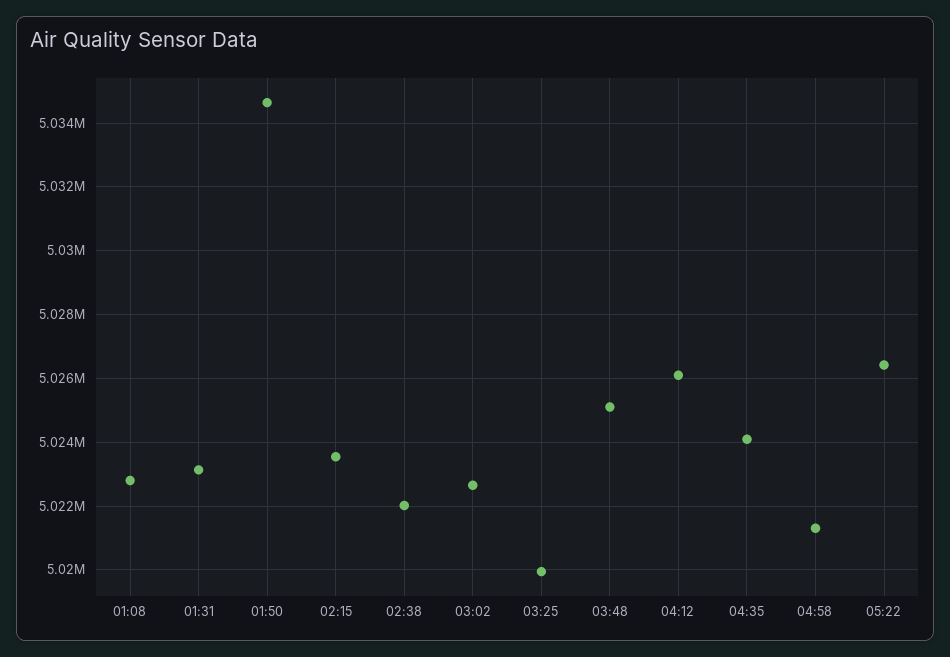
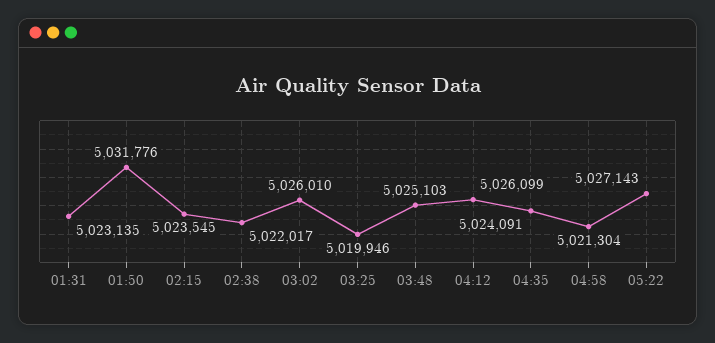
  {
-   "01:08": 5022800,
    "01:31": 5023135,
-   "01:50": 5034600,
+   "01:50": 5031776,
    "02:15": 5023545,
    "02:38": 5022017,
-   "03:02": 5022600,
+   "03:02": 5026010,
    "03:25": 5019946,
    "03:48": 5025103,
    "04:12": 5026099,
    "04:35": 5024091,
    "04:58": 5021304,
-   "05:22": 5026400
+   "05:22": 5027143
  }

